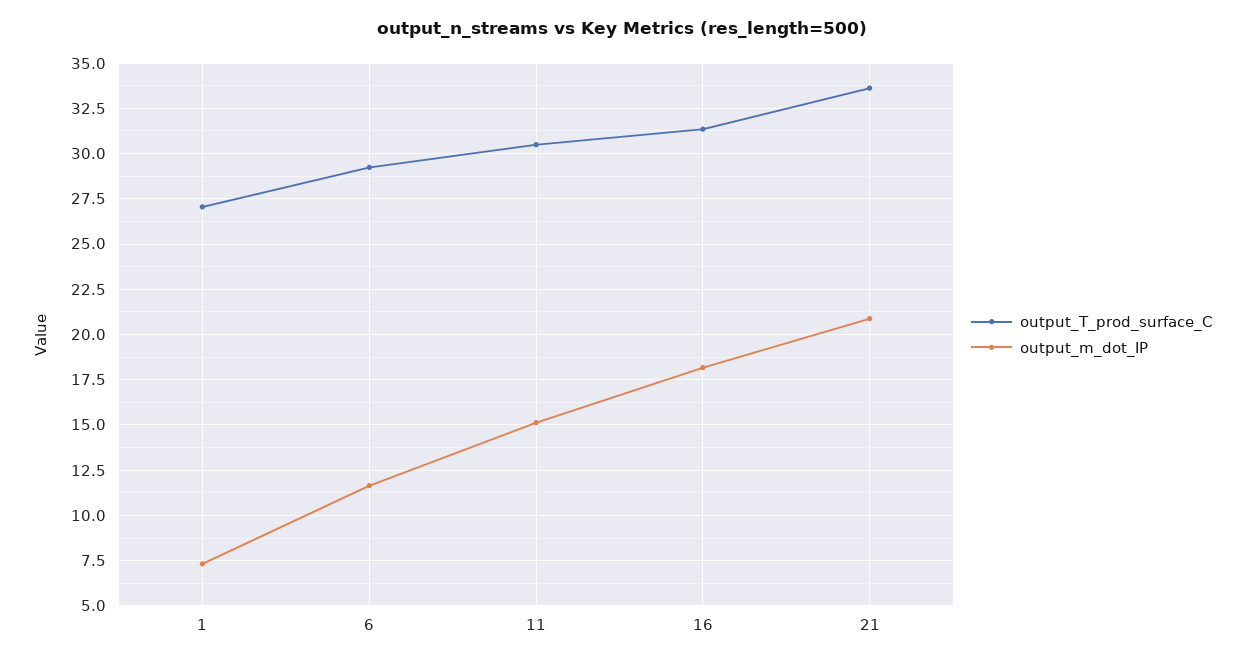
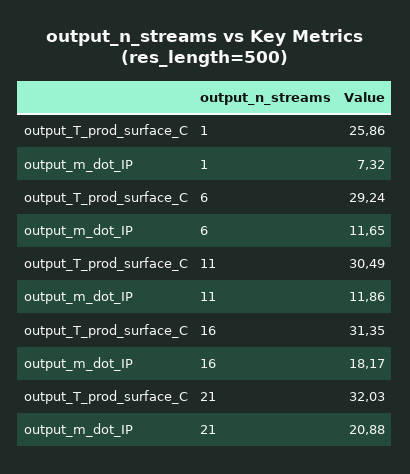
  {
    "output_T_prod_surface_C": {
-     "1": 27,
+     "1": 25.86,
      "6": 29.24,
      "11": 30.49,
      "16": 31.35,
-     "21": 33.5
+     "21": 32.03
    },
    "output_m_dot_IP": {
      "1": 7.32,
      "6": 11.65,
-     "11": 15,
+     "11": 11.86,
      "16": 18.17,
      "21": 20.88
    }
  }

